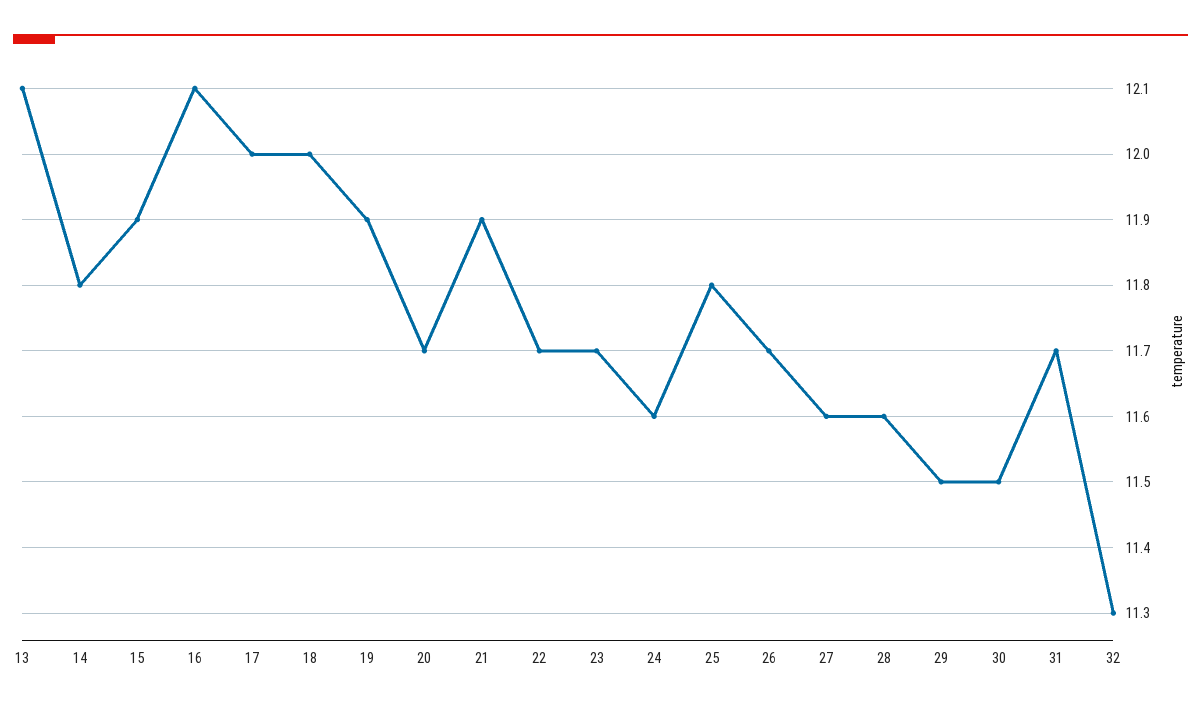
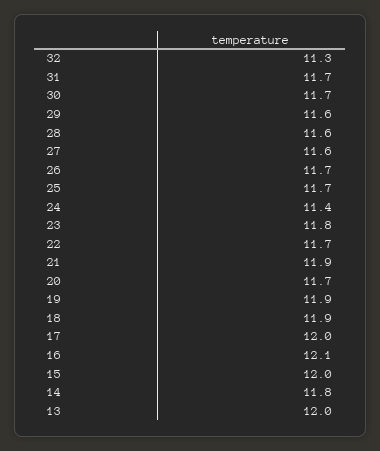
  {
-   "13": 12.1,
+   "13": 12,
    "14": 11.8,
-   "15": 11.9,
+   "15": 12,
    "16": 12.1,
    "17": 12,
-   "18": 12,
+   "18": 11.9,
    "19": 11.9,
    "20": 11.7,
    "21": 11.9,
    "22": 11.7,
-   "23": 11.7,
+   "23": 11.8,
-   "24": 11.6,
+   "24": 11.4,
-   "25": 11.8,
+   "25": 11.7,
    "26": 11.7,
    "27": 11.6,
    "28": 11.6,
-   "29": 11.5,
+   "29": 11.6,
-   "30": 11.5,
+   "30": 11.7,
    "31": 11.7,
    "32": 11.3
  }

